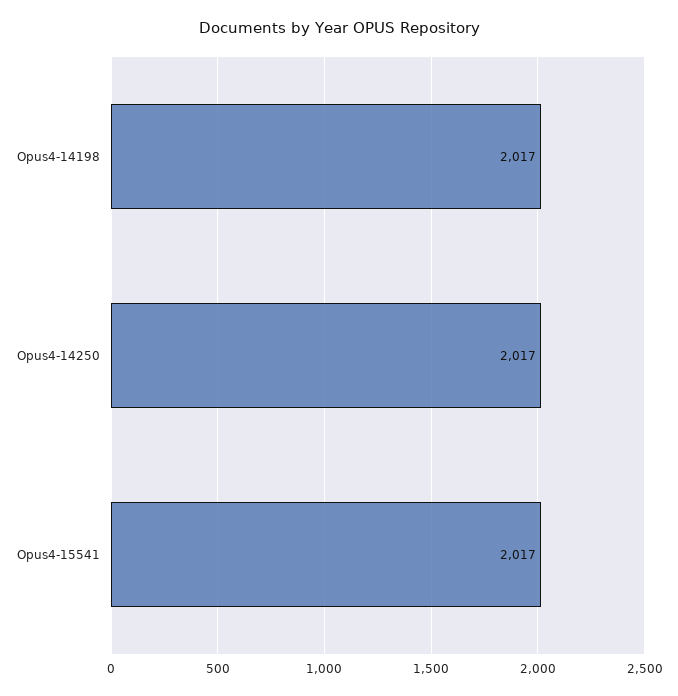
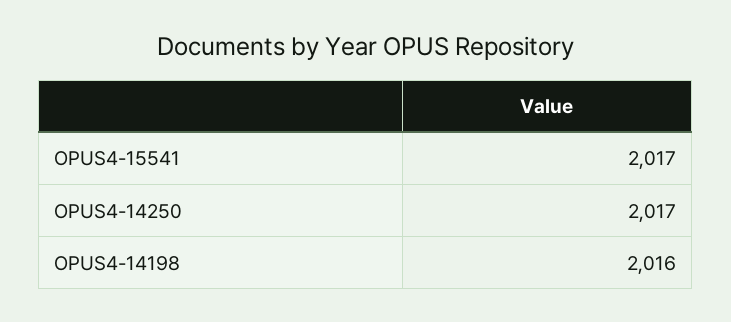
  {
-   "Opus4-14198": 2017,
+   "Opus4-14198": 2016,
    "Opus4-14250": 2017,
    "Opus4-15541": 2017
  }

